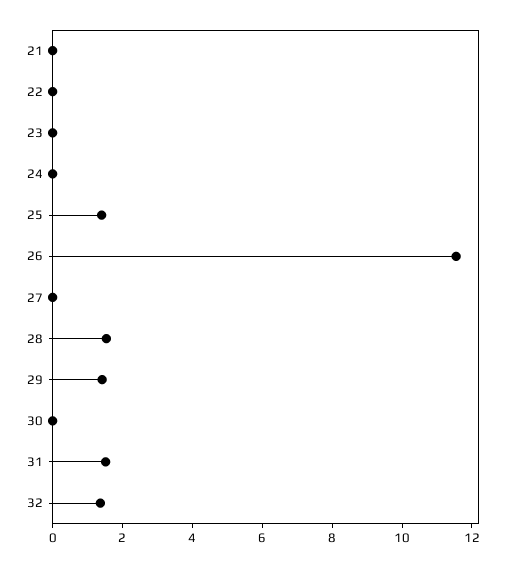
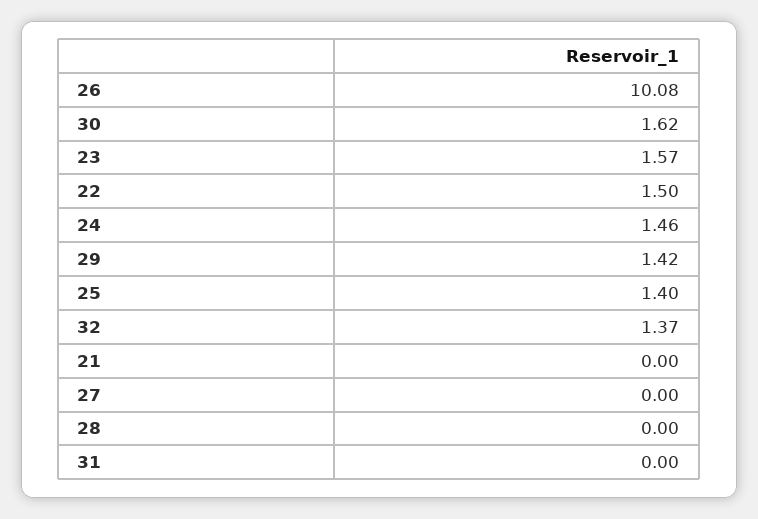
  {
    "21": 0,
-   "22": 0,
+   "22": 1.5,
-   "23": 0,
+   "23": 1.57,
-   "24": 0,
+   "24": 1.46,
    "25": 1.4,
-   "26": 11.5,
+   "26": 10.08,
    "27": 0,
-   "28": 1.5,
+   "28": 0,
    "29": 1.42,
-   "30": 0,
+   "30": 1.62,
-   "31": 1.5,
+   "31": 0,
    "32": 1.37
  }

